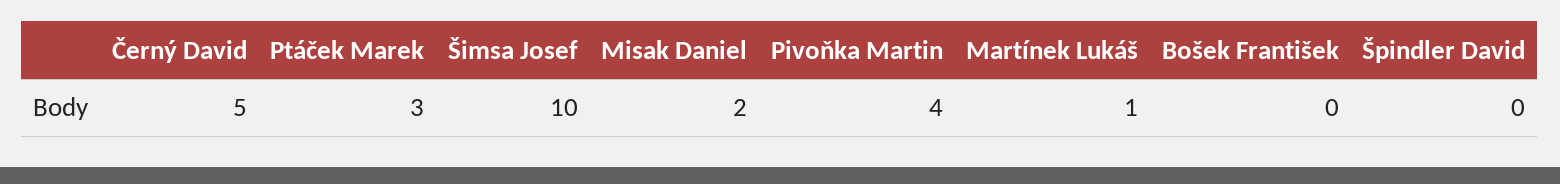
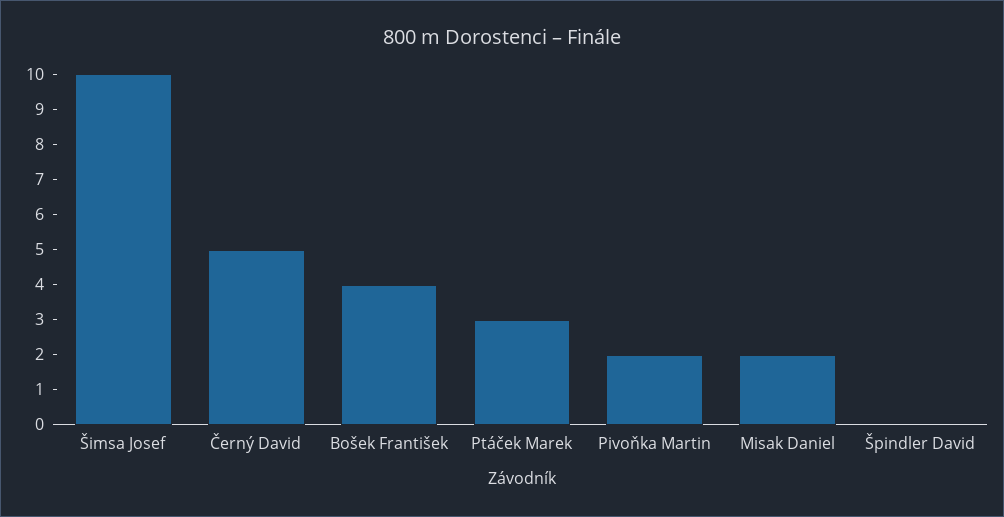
  {
    "Černý David": 5,
    "Ptáček Marek": 3,
    "Šimsa Josef": 10,
    "Misak Daniel": 2,
-   "Pivoňka Martin": 4,
+   "Pivoňka Martin": 2,
-   "Martínek Lukáš": 1,
-   "Bošek František": 0,
+   "Bošek František": 4,
    "Špindler David": 0
  }

